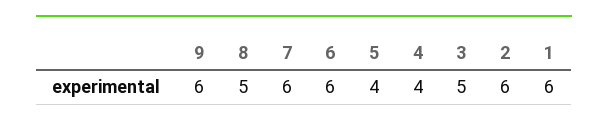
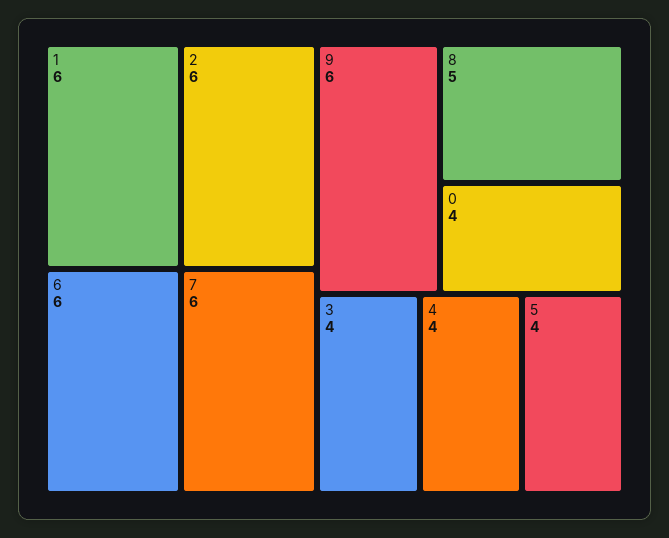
  {
    "9": 6,
    "8": 5,
    "7": 6,
    "6": 6,
    "5": 4,
    "4": 4,
-   "3": 5,
+   "3": 4,
    "2": 6,
-   "1": 6
+   "1": 6,
+   "0": 4
  }

